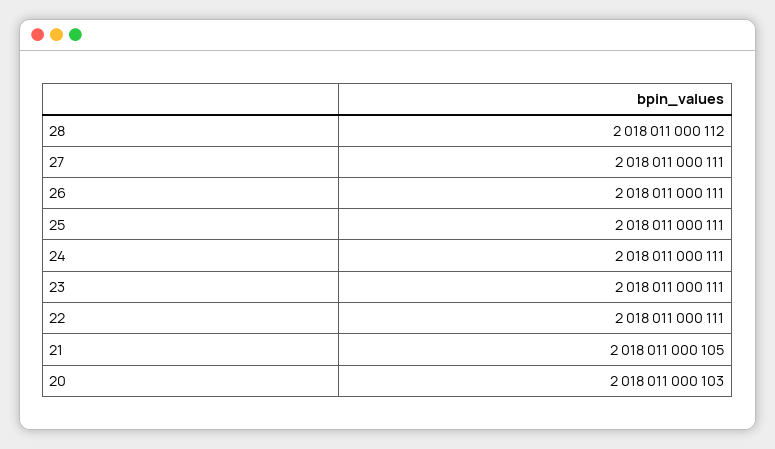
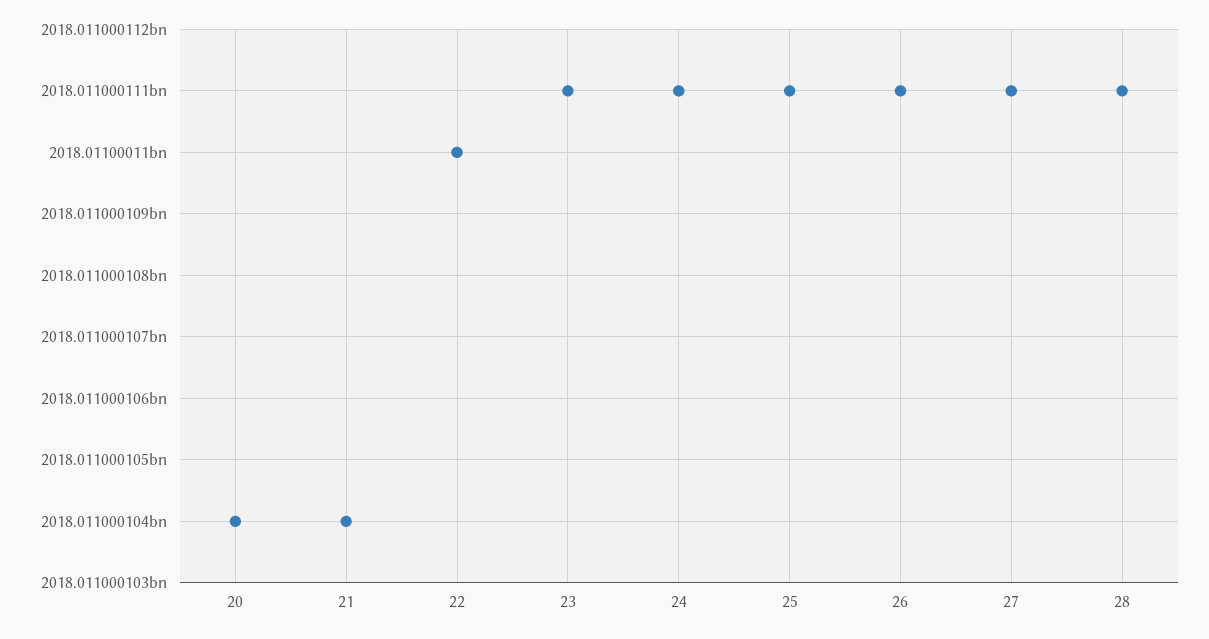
  {
-   "28": 2018011000112,
+   "28": 2018011000111,
    "27": 2018011000111,
    "26": 2018011000111,
    "25": 2018011000111,
    "24": 2018011000111,
    "23": 2018011000111,
-   "22": 2018011000111,
+   "22": 2018011000110,
-   "21": 2018011000105,
+   "21": 2018011000104,
-   "20": 2018011000103
+   "20": 2018011000104
  }

